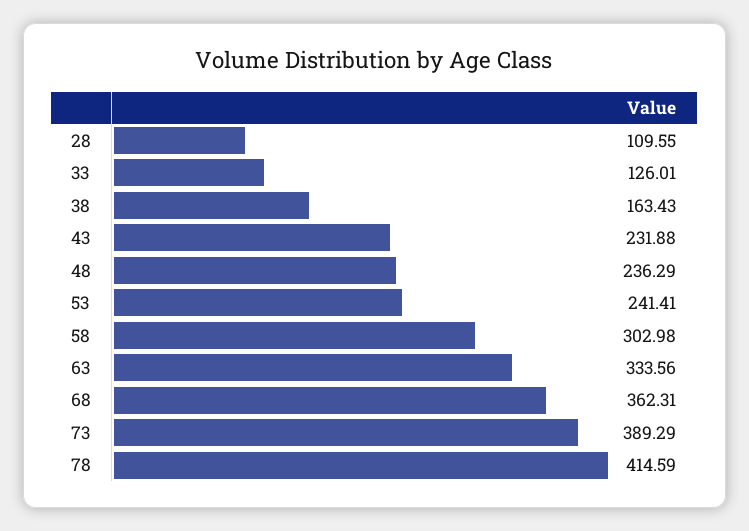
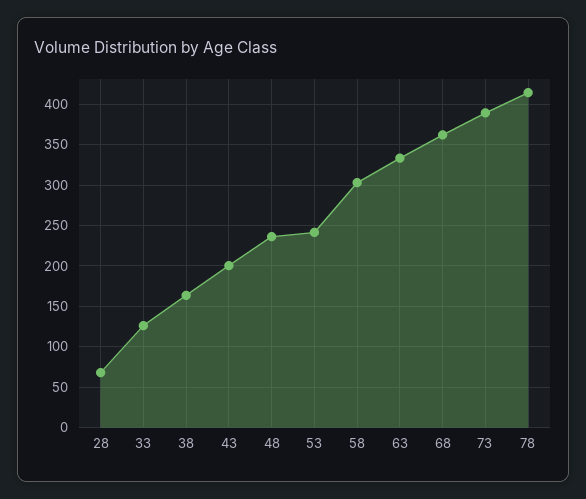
  {
-   "28": 109.55,
+   "28": 70,
    "33": 126.01,
    "38": 163.43,
-   "43": 231.88,
+   "43": 200,
    "48": 236.29,
    "53": 241.41,
    "58": 302.98,
    "63": 333.56,
    "68": 362.31,
    "73": 389.29,
    "78": 414.59
  }

